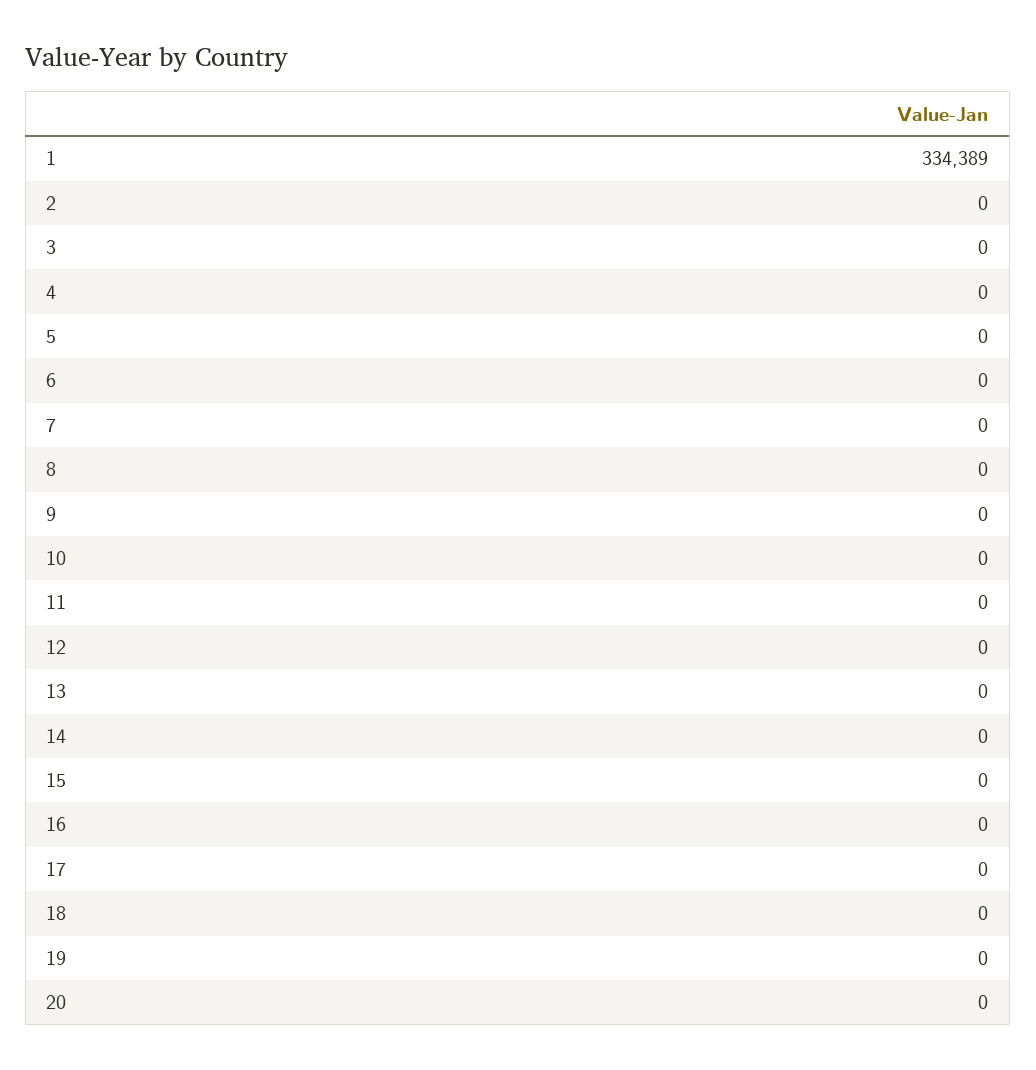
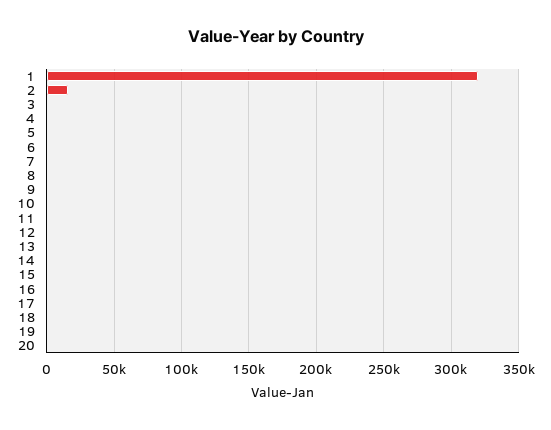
  {
-   "1": 334389,
+   "1": 320000,
-   "2": 0,
+   "2": 15000,
    "3": 0,
    "4": 0,
    "5": 0,
    "6": 0,
    "7": 0,
    "8": 0,
    "9": 0,
    "10": 0,
    "11": 0,
    "12": 0,
    "13": 0,
    "14": 0,
    "15": 0,
    "16": 0,
    "17": 0,
    "18": 0,
    "19": 0,
    "20": 0
  }

